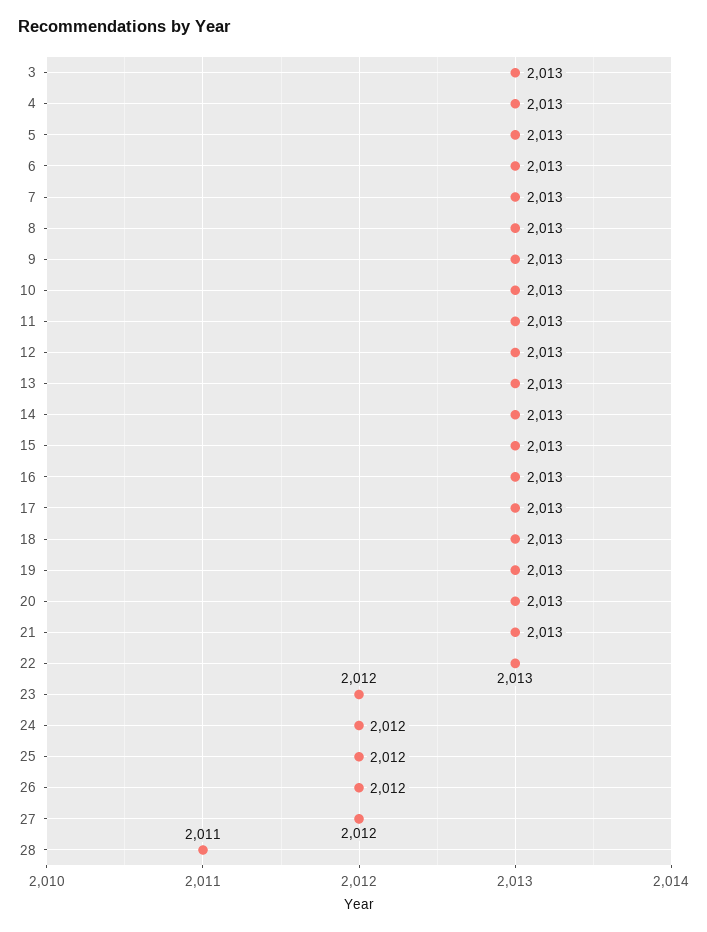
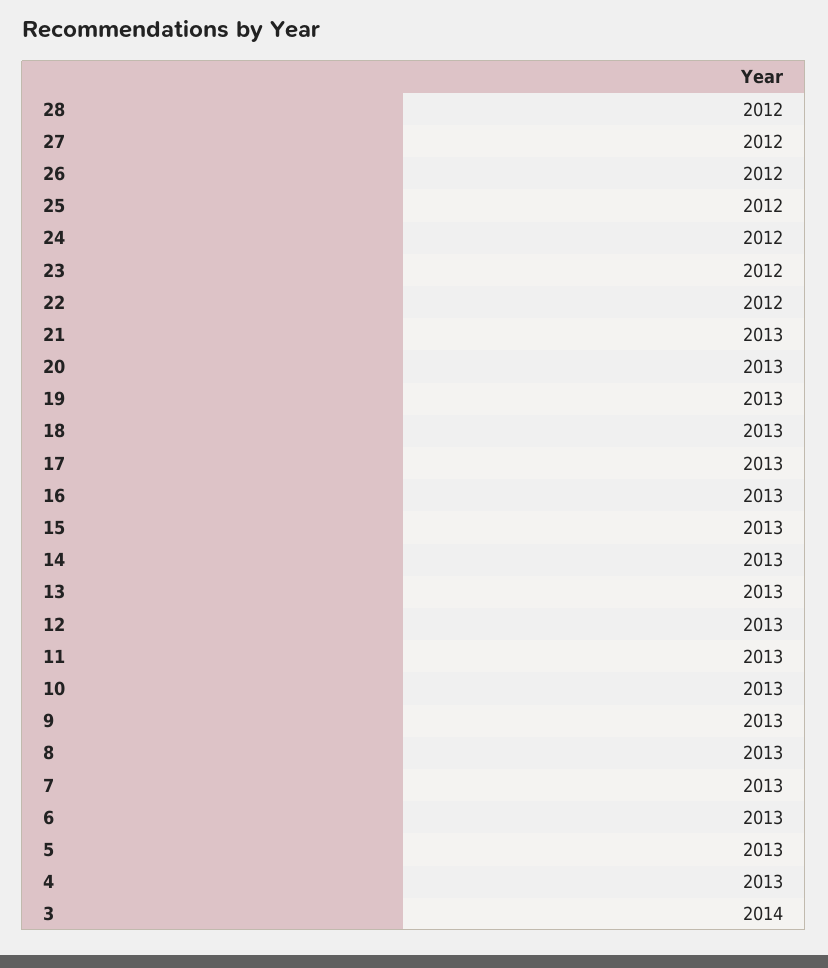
  {
-   "3": 2013,
+   "3": 2014,
    "4": 2013,
    "5": 2013,
    "6": 2013,
    "7": 2013,
    "8": 2013,
    "9": 2013,
    "10": 2013,
    "11": 2013,
    "12": 2013,
    "13": 2013,
    "14": 2013,
    "15": 2013,
    "16": 2013,
    "17": 2013,
    "18": 2013,
    "19": 2013,
    "20": 2013,
    "21": 2013,
-   "22": 2013,
+   "22": 2012,
    "23": 2012,
    "24": 2012,
    "25": 2012,
    "26": 2012,
    "27": 2012,
-   "28": 2011
+   "28": 2012
  }

